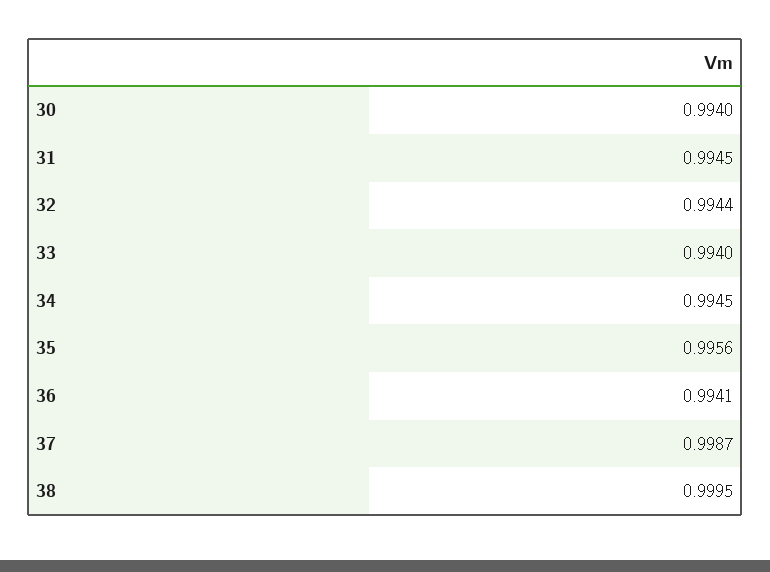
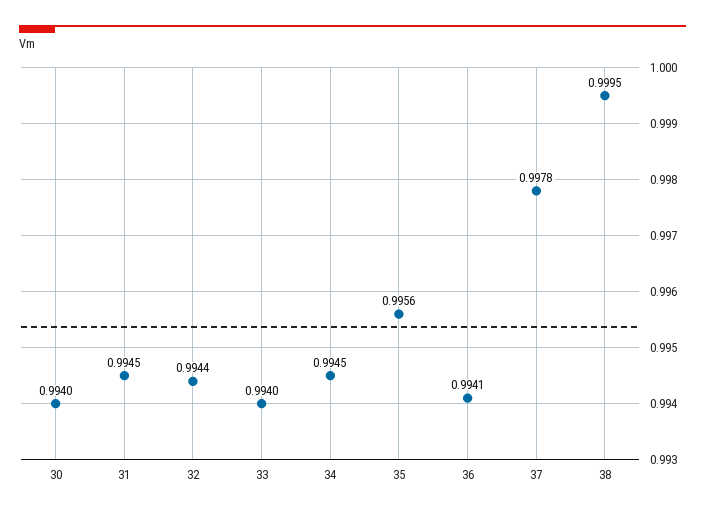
  {
    "30": 0.994,
    "31": 0.9945,
    "32": 0.9944,
    "33": 0.994,
    "34": 0.9945,
    "35": 0.9956,
    "36": 0.9941,
-   "37": 0.9987,
+   "37": 0.9978,
    "38": 0.9995
  }

